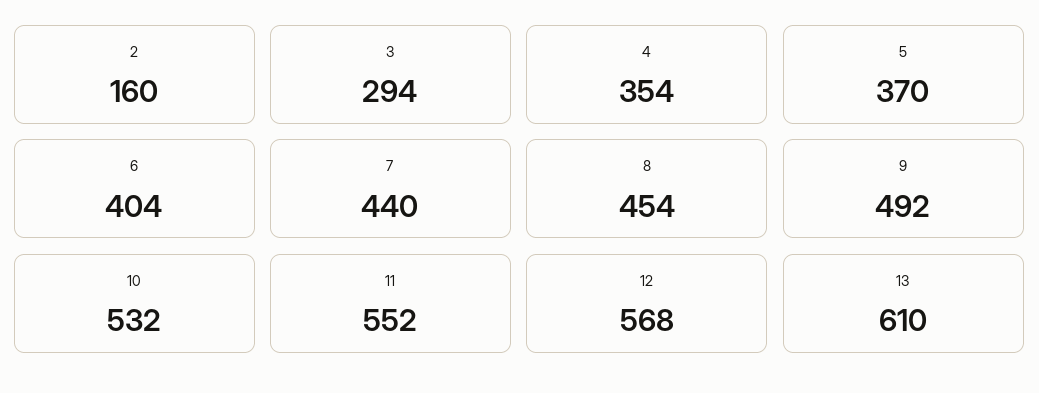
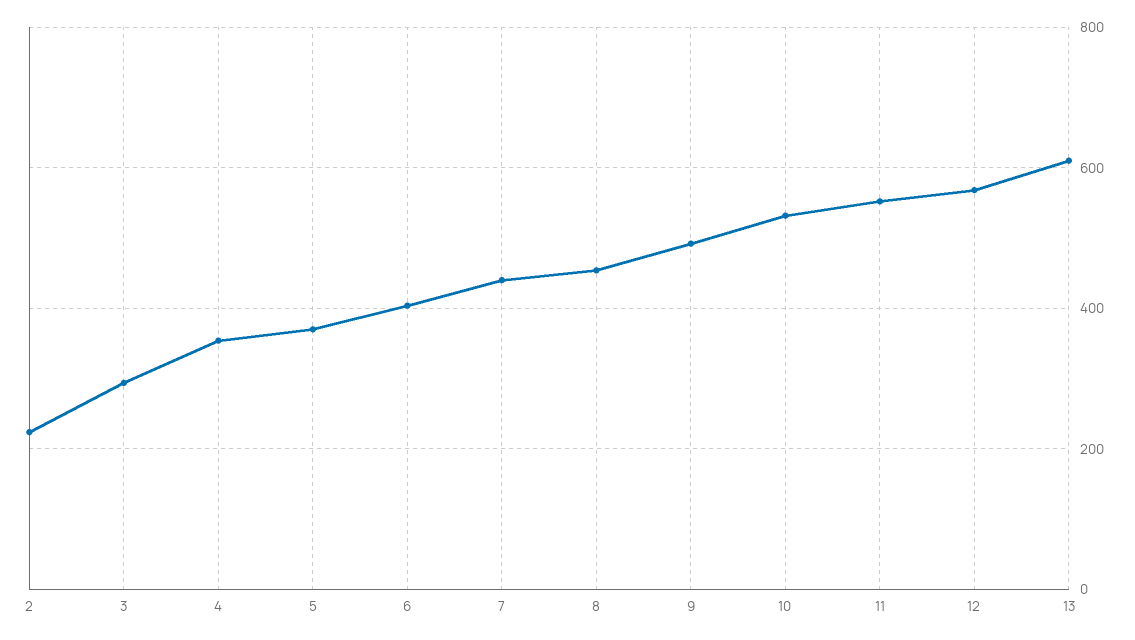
  {
-   "2": 160,
+   "2": 220,
    "3": 294,
    "4": 354,
    "5": 370,
    "6": 404,
    "7": 440,
    "8": 454,
    "9": 492,
    "10": 532,
    "11": 552,
    "12": 568,
    "13": 610
  }

